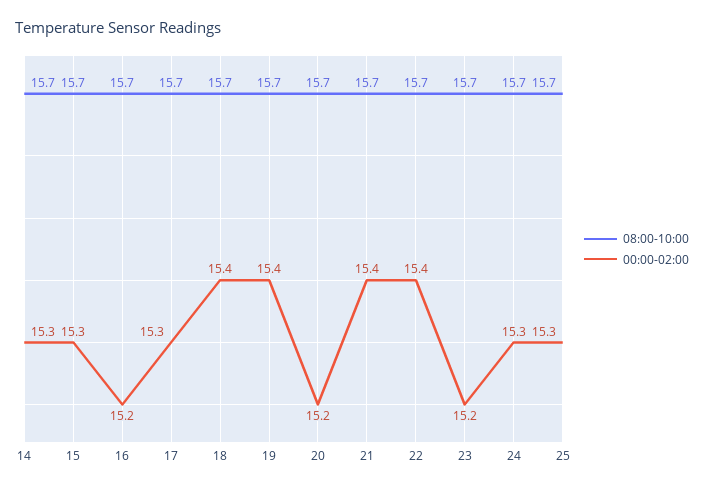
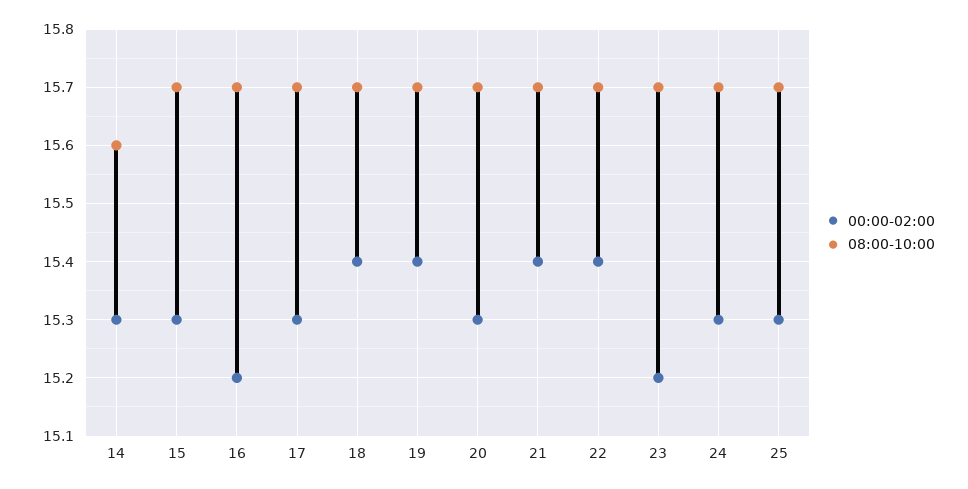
  {
    "08:00-10:00": {
-     "14": 15.7,
+     "14": 15.6,
      "15": 15.7,
      "16": 15.7,
      "17": 15.7,
      "18": 15.7,
      "19": 15.7,
      "20": 15.7,
      "21": 15.7,
      "22": 15.7,
      "23": 15.7,
      "24": 15.7,
      "25": 15.7
    },
    "00:00-02:00": {
      "14": 15.3,
      "15": 15.3,
      "16": 15.2,
      "17": 15.3,
      "18": 15.4,
      "19": 15.4,
-     "20": 15.2,
+     "20": 15.3,
      "21": 15.4,
      "22": 15.4,
      "23": 15.2,
      "24": 15.3,
      "25": 15.3
    }
  }

